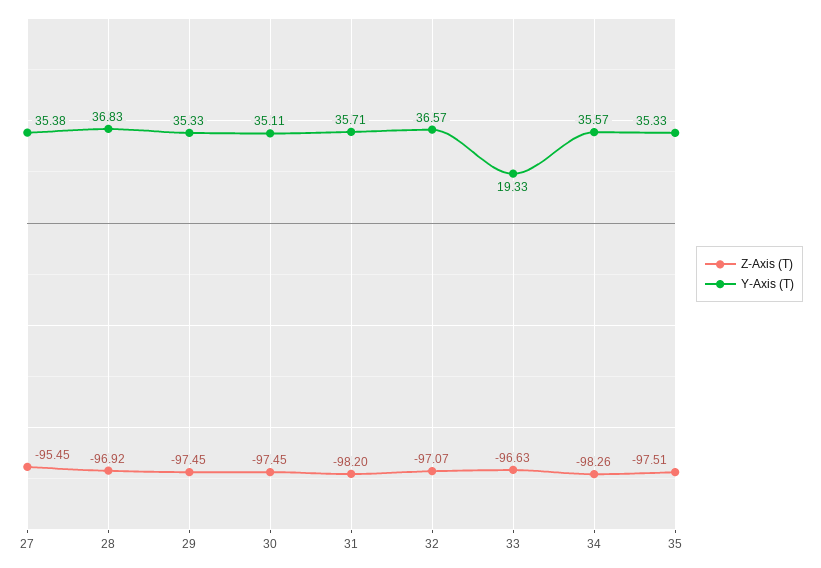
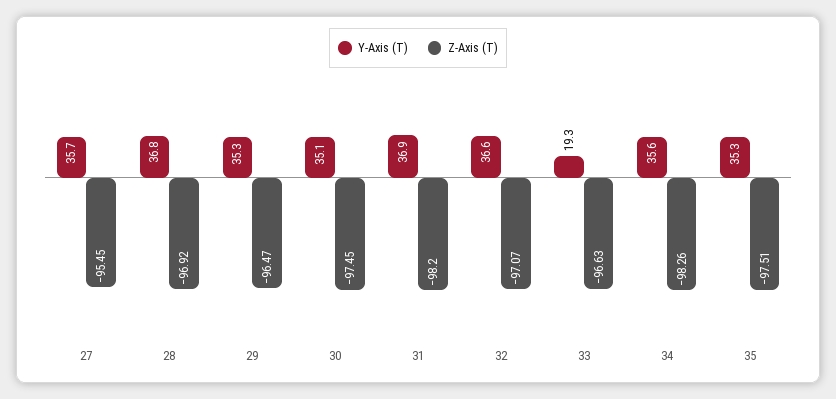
  {
    "Z-Axis (T)": {
      "27": -95.45,
      "28": -96.92,
-     "29": -97.45,
+     "29": -96.47,
      "30": -97.45,
      "31": -98.2,
      "32": -97.07,
      "33": -96.63,
      "34": -98.26,
      "35": -97.51
    },
    "Y-Axis (T)": {
-     "27": 35.38,
+     "27": 35.7,
      "28": 36.83,
      "29": 35.33,
      "30": 35.11,
-     "31": 35.71,
+     "31": 36.9,
      "32": 36.57,
      "33": 19.33,
      "34": 35.57,
      "35": 35.33
    }
  }

